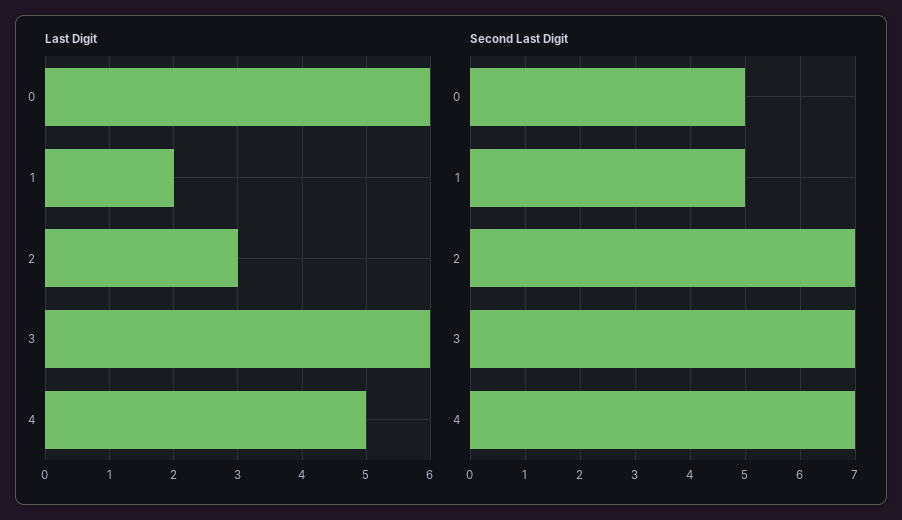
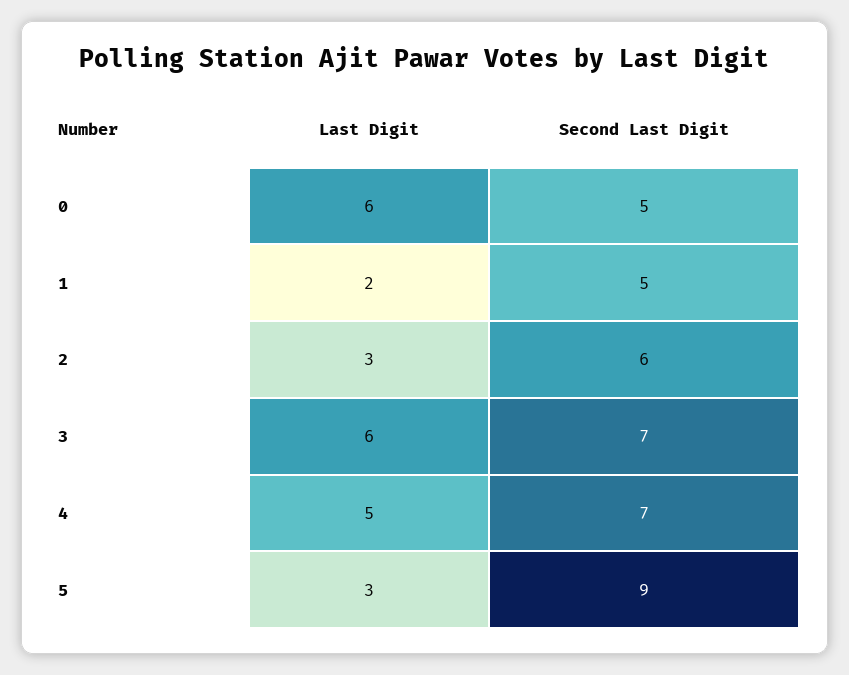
  {
    "Last Digit": {
      "0": 6,
      "1": 2,
      "2": 3,
      "3": 6,
-     "4": 5
+     "4": 5,
+     "5": 3
    },
    "Second Last Digit": {
      "0": 5,
      "1": 5,
-     "2": 7,
+     "2": 6,
      "3": 7,
-     "4": 7
+     "4": 7,
+     "5": 9
    }
  }

